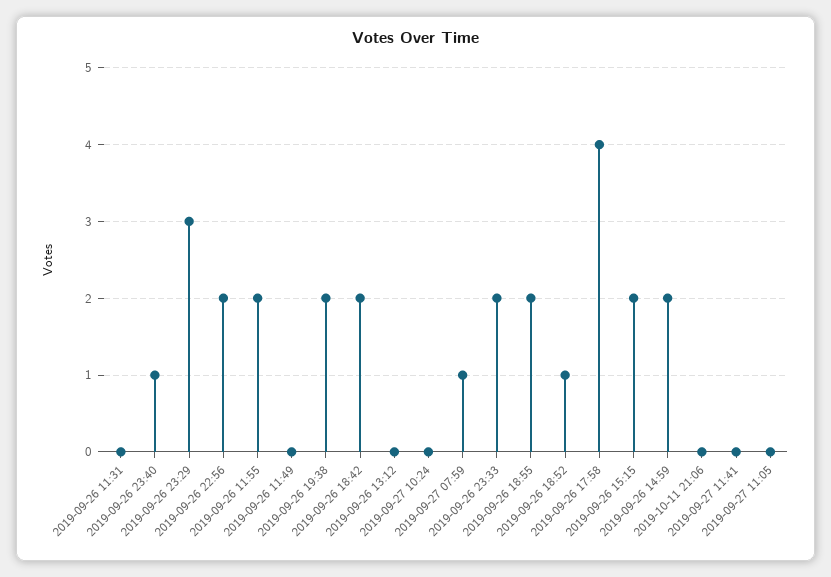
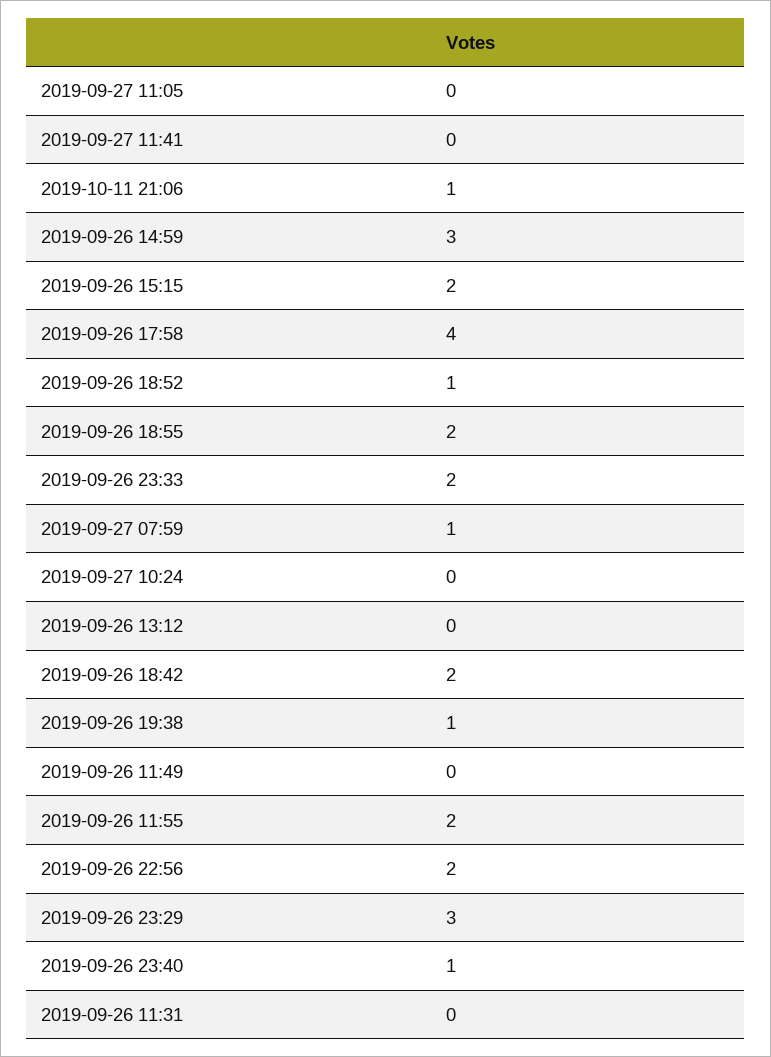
  {
    "2019-09-26 11:31": 0,
    "2019-09-26 23:40": 1,
    "2019-09-26 23:29": 3,
    "2019-09-26 22:56": 2,
    "2019-09-26 11:55": 2,
    "2019-09-26 11:49": 0,
-   "2019-09-26 19:38": 2,
+   "2019-09-26 19:38": 1,
    "2019-09-26 18:42": 2,
    "2019-09-26 13:12": 0,
    "2019-09-27 10:24": 0,
    "2019-09-27 07:59": 1,
    "2019-09-26 23:33": 2,
    "2019-09-26 18:55": 2,
    "2019-09-26 18:52": 1,
    "2019-09-26 17:58": 4,
    "2019-09-26 15:15": 2,
-   "2019-09-26 14:59": 2,
+   "2019-09-26 14:59": 3,
-   "2019-10-11 21:06": 0,
+   "2019-10-11 21:06": 1,
    "2019-09-27 11:41": 0,
    "2019-09-27 11:05": 0
  }

